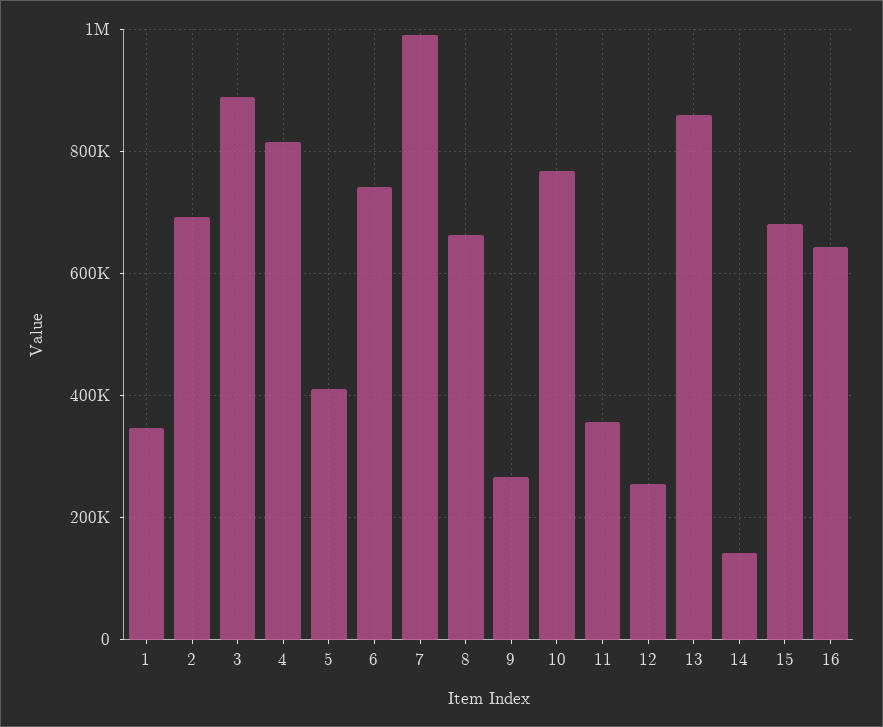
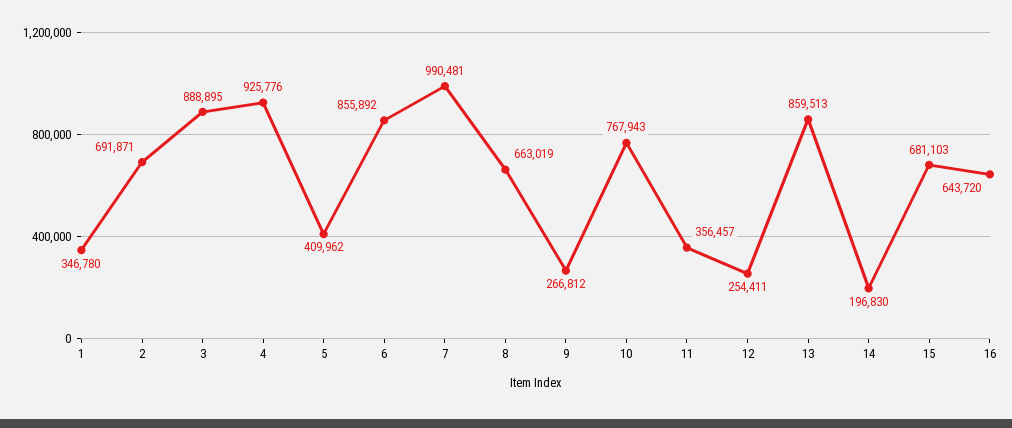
  {
    "1": 346780,
    "2": 691871,
    "3": 888895,
-   "4": 820000,
+   "4": 925776,
    "5": 409962,
-   "6": 740000,
+   "6": 855892,
    "7": 990481,
    "8": 663019,
    "9": 266812,
    "10": 767943,
    "11": 356457,
    "12": 254411,
    "13": 859513,
-   "14": 140000,
+   "14": 196830,
    "15": 681103,
    "16": 643720
  }

